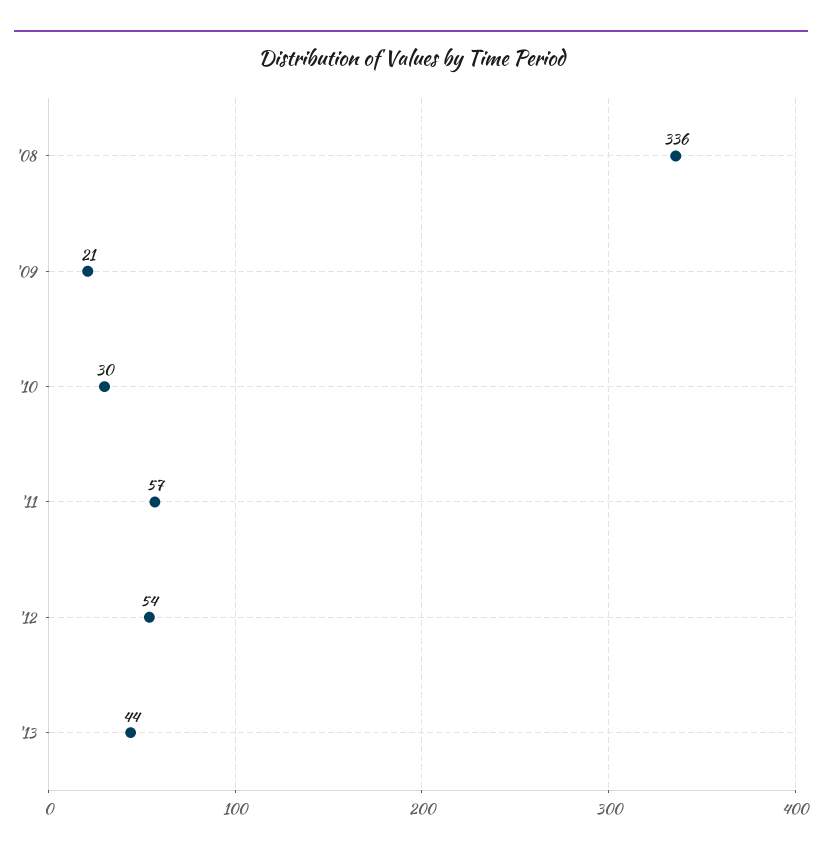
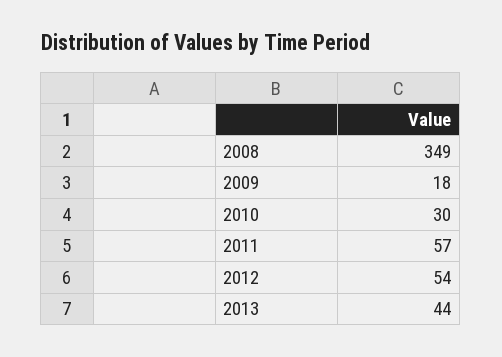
  {
-   "'08": 336,
+   "'08": 349,
-   "'09": 21,
+   "'09": 18,
    "'10": 30,
    "'11": 57,
    "'12": 54,
    "'13": 44
  }

